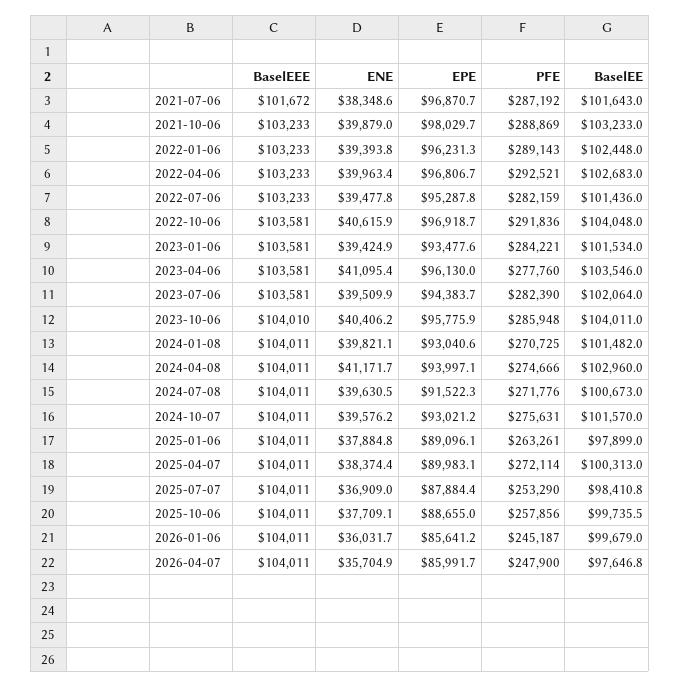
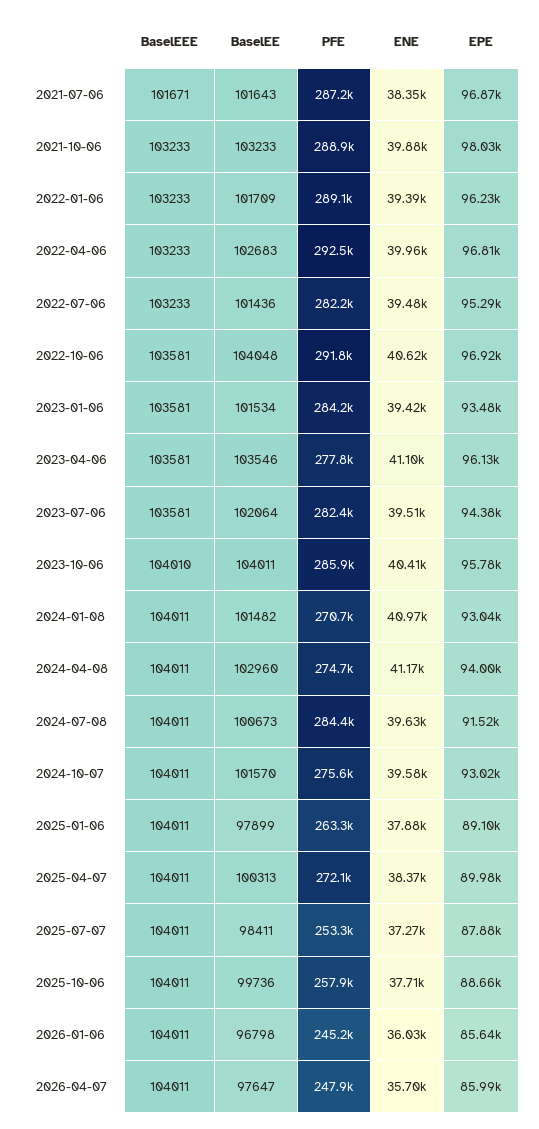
  {
    "BaselEEE": {
-     "2021-07-06": 101672,
+     "2021-07-06": 101671,
      "2021-10-06": 103233,
      "2022-01-06": 103233,
      "2022-04-06": 103233,
      "2022-07-06": 103233,
      "2022-10-06": 103581,
      "2023-01-06": 103581,
      "2023-04-06": 103581,
      "2023-07-06": 103581,
      "2023-10-06": 104010,
      "2024-01-08": 104011,
      "2024-04-08": 104011,
      "2024-07-08": 104011,
      "2024-10-07": 104011,
      "2025-01-06": 104011,
      "2025-04-07": 104011,
      "2025-07-07": 104011,
      "2025-10-06": 104011,
      "2026-01-06": 104011,
      "2026-04-07": 104011
    },
    "ENE": {
      "2021-07-06": 38348.6,
      "2021-10-06": 39879,
      "2022-01-06": 39393.8,
      "2022-04-06": 39963.4,
      "2022-07-06": 39477.8,
      "2022-10-06": 40615.9,
      "2023-01-06": 39424.9,
      "2023-04-06": 41095.4,
      "2023-07-06": 39509.9,
      "2023-10-06": 40406.2,
-     "2024-01-08": 39821.1,
+     "2024-01-08": 40970,
      "2024-04-08": 41171.7,
      "2024-07-08": 39630.5,
      "2024-10-07": 39576.2,
      "2025-01-06": 37884.8,
      "2025-04-07": 38374.4,
-     "2025-07-07": 36909,
+     "2025-07-07": 37270,
      "2025-10-06": 37709.1,
      "2026-01-06": 36031.7,
      "2026-04-07": 35704.9
    },
    "EPE": {
      "2021-07-06": 96870.7,
      "2021-10-06": 98029.7,
      "2022-01-06": 96231.3,
      "2022-04-06": 96806.7,
      "2022-07-06": 95287.8,
      "2022-10-06": 96918.7,
      "2023-01-06": 93477.6,
      "2023-04-06": 96130,
      "2023-07-06": 94383.7,
      "2023-10-06": 95775.9,
      "2024-01-08": 93040.6,
      "2024-04-08": 93997.1,
      "2024-07-08": 91522.3,
      "2024-10-07": 93021.2,
      "2025-01-06": 89096.1,
      "2025-04-07": 89983.1,
      "2025-07-07": 87884.4,
      "2025-10-06": 88655,
      "2026-01-06": 85641.2,
      "2026-04-07": 85991.7
    },
    "PFE": {
      "2021-07-06": 287192,
      "2021-10-06": 288869,
      "2022-01-06": 289143,
      "2022-04-06": 292521,
      "2022-07-06": 282159,
      "2022-10-06": 291836,
      "2023-01-06": 284221,
      "2023-04-06": 277760,
      "2023-07-06": 282390,
      "2023-10-06": 285948,
      "2024-01-08": 270725,
      "2024-04-08": 274666,
-     "2024-07-08": 271776,
+     "2024-07-08": 284400,
      "2024-10-07": 275631,
      "2025-01-06": 263261,
      "2025-04-07": 272114,
      "2025-07-07": 253290,
      "2025-10-06": 257856,
      "2026-01-06": 245187,
      "2026-04-07": 247900
    },
    "BaselEE": {
      "2021-07-06": 101643,
      "2021-10-06": 103233,
-     "2022-01-06": 102448,
+     "2022-01-06": 101709,
      "2022-04-06": 102683,
      "2022-07-06": 101436,
      "2022-10-06": 104048,
      "2023-01-06": 101534,
      "2023-04-06": 103546,
      "2023-07-06": 102064,
      "2023-10-06": 104011,
      "2024-01-08": 101482,
      "2024-04-08": 102960,
      "2024-07-08": 100673,
      "2024-10-07": 101570,
      "2025-01-06": 97899,
      "2025-04-07": 100313,
      "2025-07-07": 98410.8,
      "2025-10-06": 99735.5,
-     "2026-01-06": 99679,
+     "2026-01-06": 96798,
      "2026-04-07": 97646.8
    }
  }

